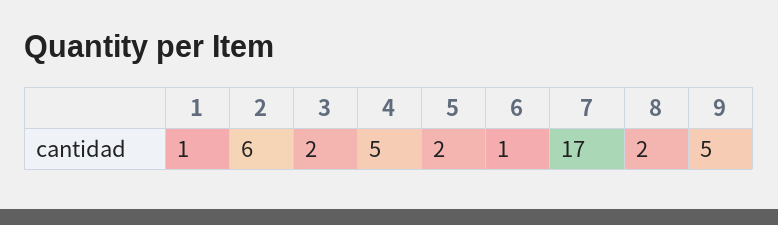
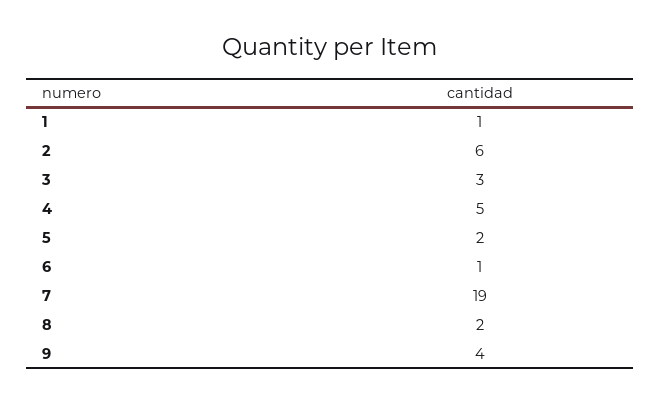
  {
    "1": 1,
    "2": 6,
-   "3": 2,
+   "3": 3,
    "4": 5,
    "5": 2,
    "6": 1,
-   "7": 17,
+   "7": 19,
    "8": 2,
-   "9": 5
+   "9": 4
  }

